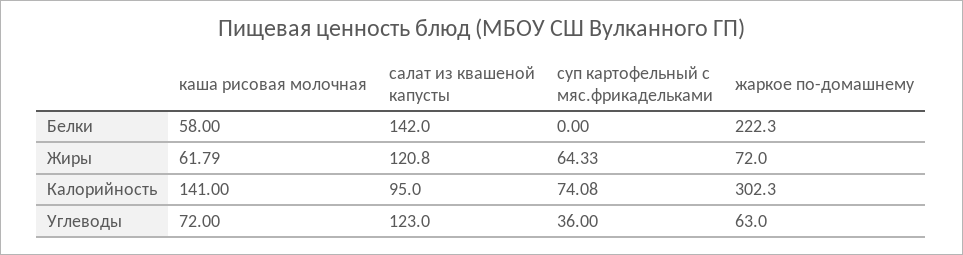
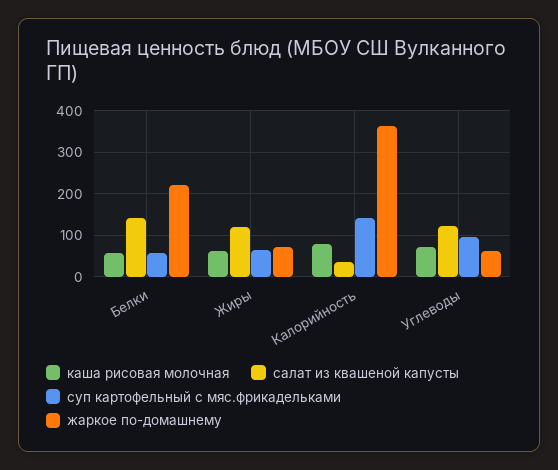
  {
    "каша рисовая молочная": {
      "Белки": 58,
      "Жиры": 61.79,
-     "Калорийность": 141,
+     "Калорийность": 80,
      "Углеводы": 72
    },
    "салат из квашеной капусты": {
      "Белки": 142,
      "Жиры": 120.8,
-     "Калорийность": 95,
+     "Калорийность": 40,
      "Углеводы": 123
    },
    "суп картофельный с мяс.фрикадельками": {
-     "Белки": 0,
+     "Белки": 60,
      "Жиры": 64.33,
-     "Калорийность": 74.08,
+     "Калорийность": 140,
-     "Углеводы": 36
+     "Углеводы": 100
    },
    "жаркое по-домашнему": {
      "Белки": 222.3,
      "Жиры": 72,
-     "Калорийность": 302.3,
+     "Калорийность": 360,
      "Углеводы": 63
    }
  }

